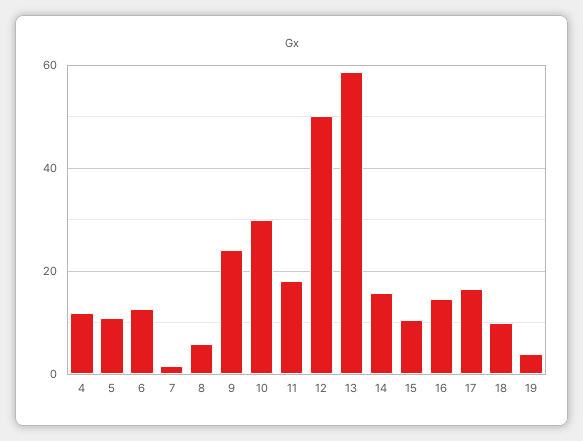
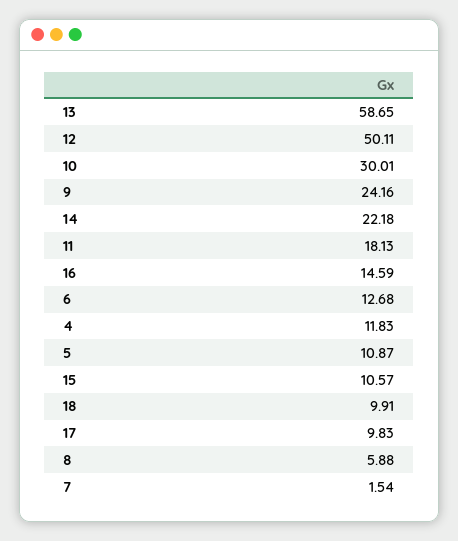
  {
    "4": 11.83,
    "5": 10.87,
    "6": 12.68,
    "7": 1.54,
    "8": 5.88,
    "9": 24.16,
    "10": 30.01,
    "11": 18.13,
    "12": 50.11,
    "13": 58.65,
-   "14": 16,
+   "14": 22.18,
    "15": 10.57,
    "16": 14.59,
-   "17": 16,
+   "17": 9.83,
-   "18": 9.91,
+   "18": 9.91
-   "19": 4
  }

